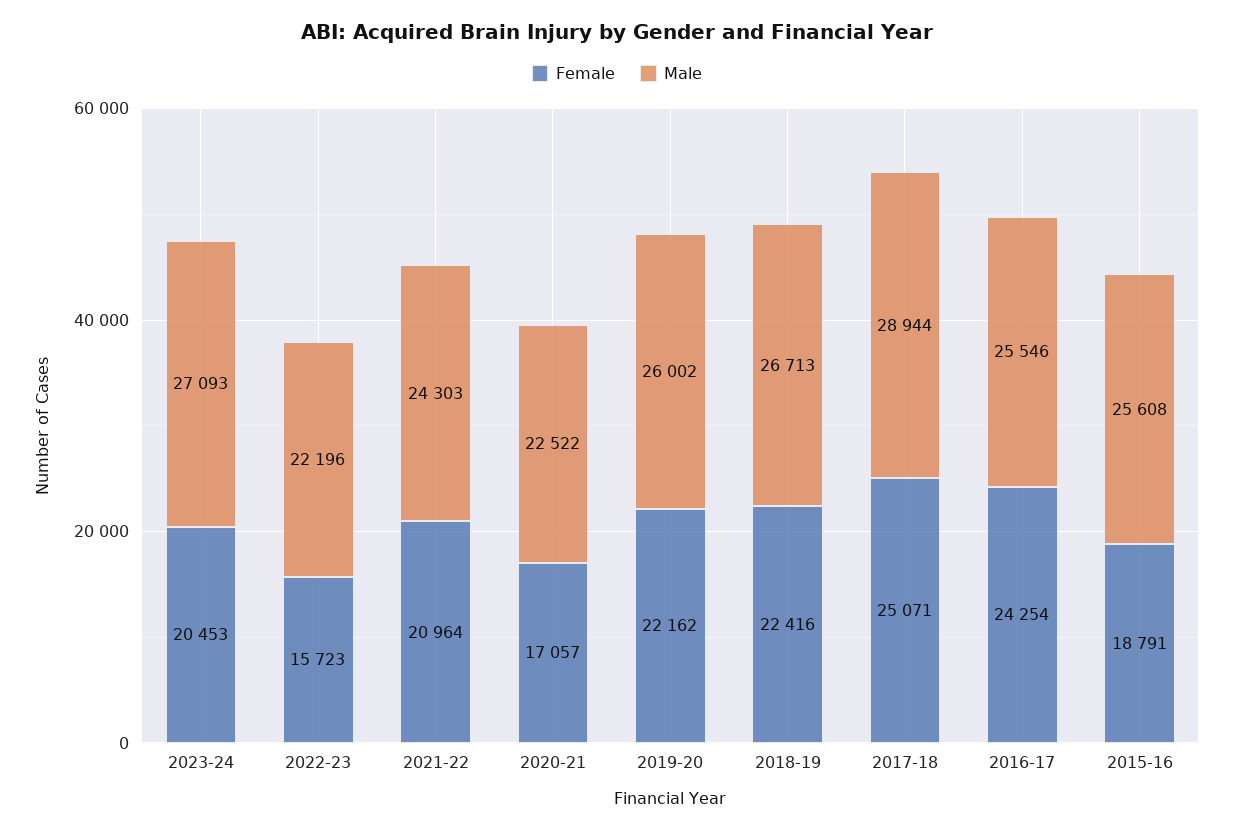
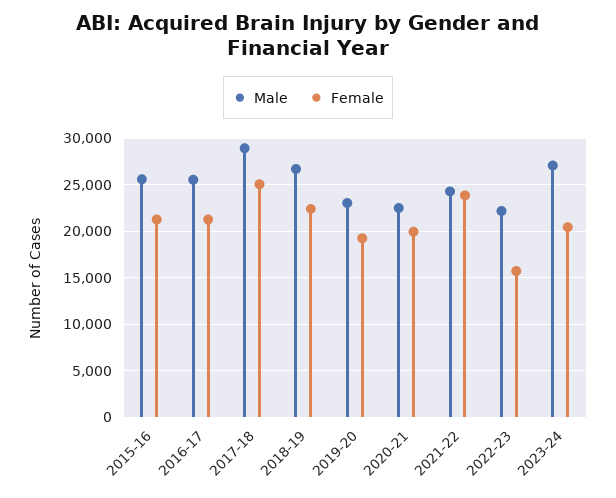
  {
    "Female": {
      "2023-24": 20453,
      "2022-23": 15723,
-     "2021-22": 20964,
+     "2021-22": 24000,
-     "2020-21": 17057,
+     "2020-21": 20000,
-     "2019-20": 22162,
+     "2019-20": 19000,
      "2018-19": 22416,
      "2017-18": 25071,
-     "2016-17": 24254,
+     "2016-17": 21000,
-     "2015-16": 18791
+     "2015-16": 21000
    },
    "Male": {
      "2023-24": 27093,
      "2022-23": 22196,
      "2021-22": 24303,
      "2020-21": 22522,
-     "2019-20": 26002,
+     "2019-20": 23000,
      "2018-19": 26713,
      "2017-18": 28944,
      "2016-17": 25546,
      "2015-16": 25608
    }
  }

